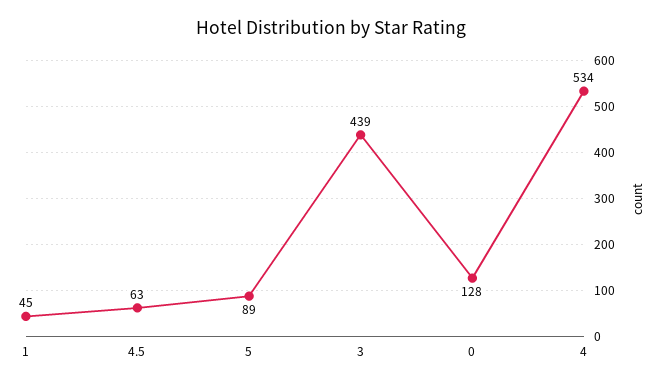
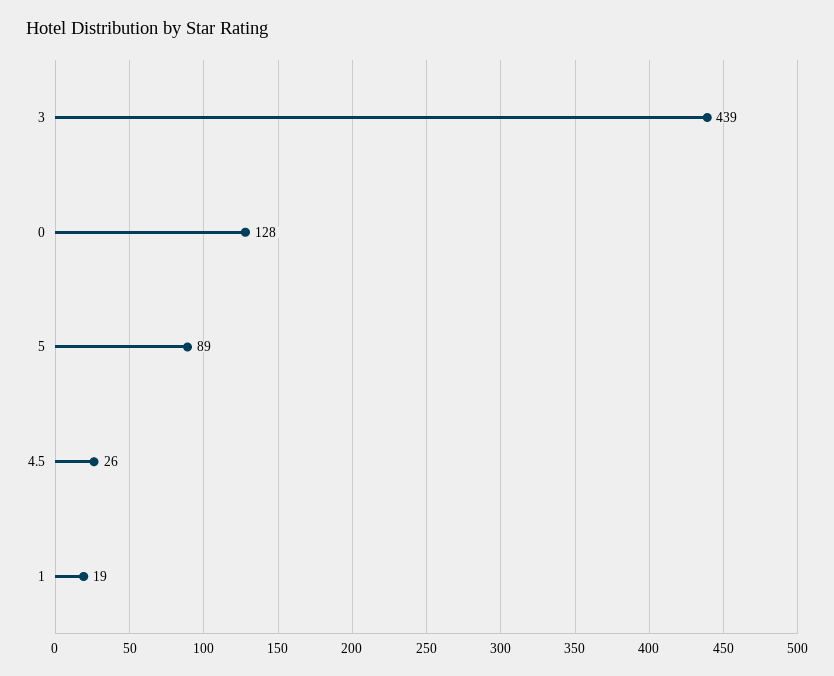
  {
-   "1": 45,
+   "1": 19,
-   "4.5": 63,
+   "4.5": 26,
    "5": 89,
    "3": 439,
-   "0": 128,
+   "0": 128
-   "4": 534
  }

